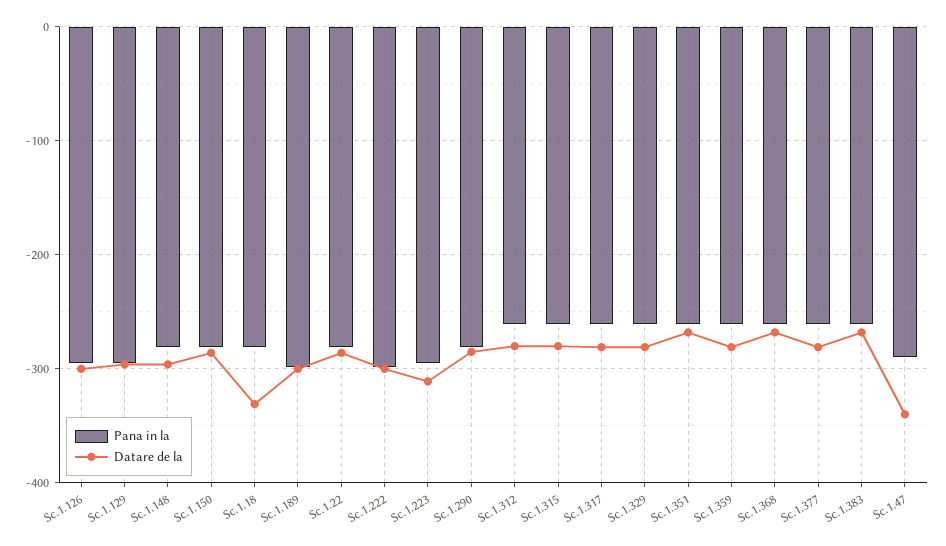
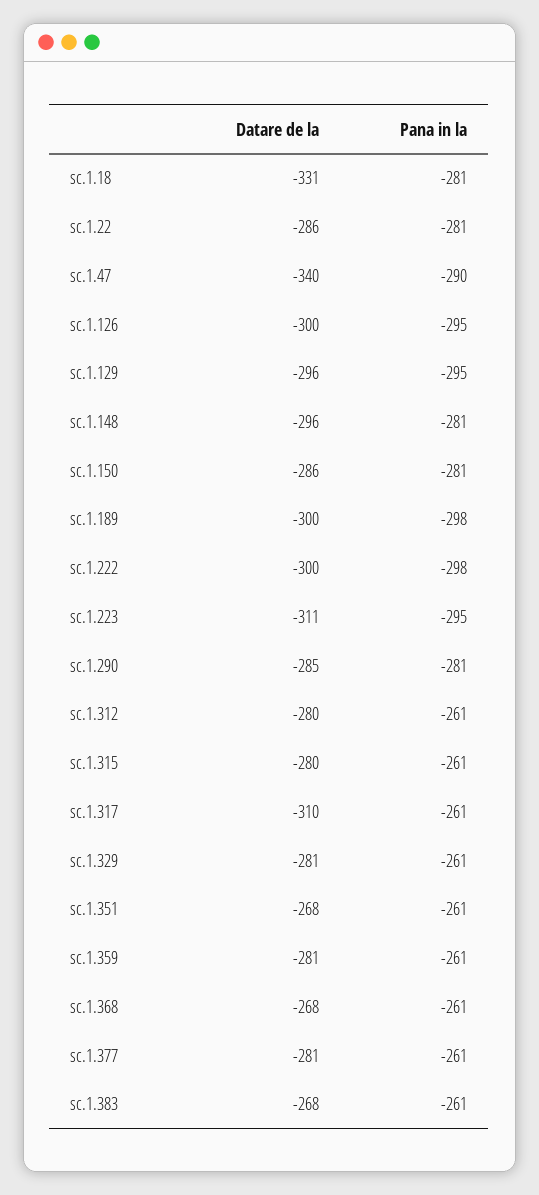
  {
    "Pana in la": {
      "Sc.1.126": -295,
      "Sc.1.129": -295,
      "Sc.1.148": -281,
      "Sc.1.150": -281,
      "Sc.1.18": -281,
      "Sc.1.189": -298,
      "Sc.1.22": -281,
      "Sc.1.222": -298,
      "Sc.1.223": -295,
      "Sc.1.290": -281,
      "Sc.1.312": -261,
      "Sc.1.315": -261,
      "Sc.1.317": -261,
      "Sc.1.329": -261,
      "Sc.1.351": -261,
      "Sc.1.359": -261,
      "Sc.1.368": -261,
      "Sc.1.377": -261,
      "Sc.1.383": -261,
      "Sc.1.47": -290
    },
    "Datare de la": {
      "Sc.1.126": -300,
      "Sc.1.129": -296,
      "Sc.1.148": -296,
      "Sc.1.150": -286,
      "Sc.1.18": -331,
      "Sc.1.189": -300,
      "Sc.1.22": -286,
      "Sc.1.222": -300,
      "Sc.1.223": -311,
      "Sc.1.290": -285,
      "Sc.1.312": -280,
      "Sc.1.315": -280,
-     "Sc.1.317": -280,
+     "Sc.1.317": -310,
      "Sc.1.329": -281,
      "Sc.1.351": -268,
      "Sc.1.359": -281,
      "Sc.1.368": -268,
      "Sc.1.377": -281,
      "Sc.1.383": -268,
      "Sc.1.47": -340
    }
  }

